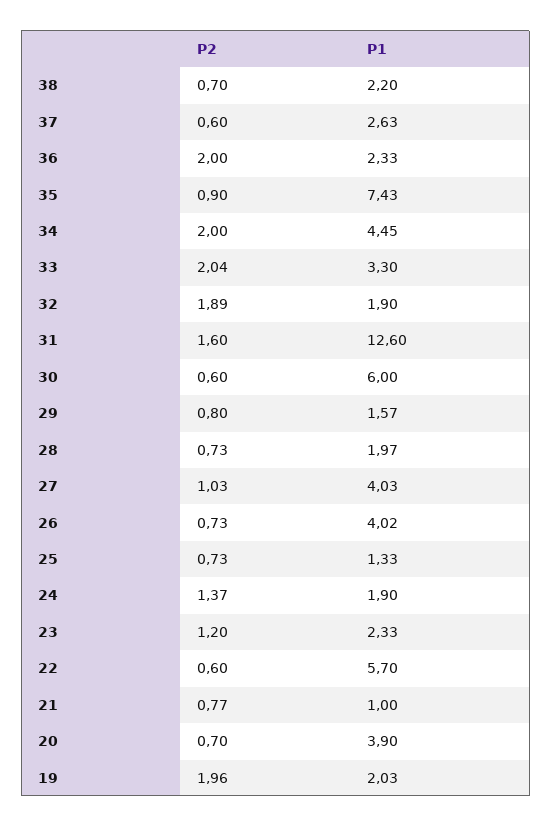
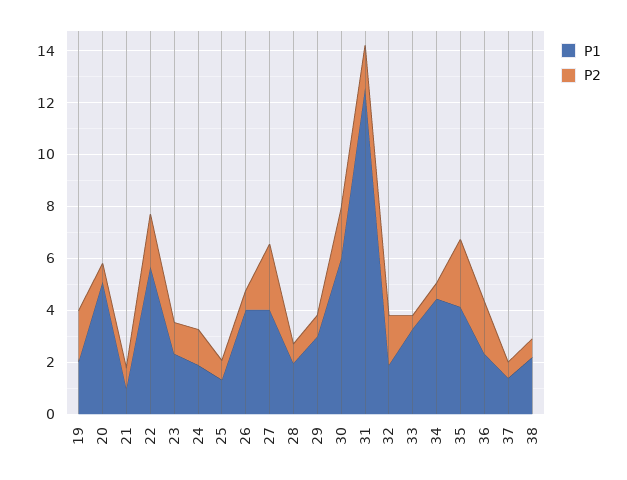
  {
    "P2": {
      "38": 0.7,
      "37": 0.6,
      "36": 2,
-     "35": 0.9,
+     "35": 2.5,
-     "34": 2,
+     "34": 0.5,
-     "33": 2.04,
+     "33": 0.5,
      "32": 1.89,
      "31": 1.6,
-     "30": 0.6,
+     "30": 2,
      "29": 0.8,
      "28": 0.73,
-     "27": 1.03,
+     "27": 2.5,
      "26": 0.73,
      "25": 0.73,
      "24": 1.37,
      "23": 1.2,
-     "22": 0.6,
+     "22": 2,
      "21": 0.77,
      "20": 0.7,
      "19": 1.96
    },
    "P1": {
      "38": 2.2,
-     "37": 2.63,
+     "37": 1.5,
      "36": 2.33,
-     "35": 7.43,
+     "35": 4,
      "34": 4.45,
      "33": 3.3,
      "32": 1.9,
      "31": 12.6,
      "30": 6,
-     "29": 1.57,
+     "29": 3,
      "28": 1.97,
      "27": 4.03,
      "26": 4.02,
      "25": 1.33,
      "24": 1.9,
      "23": 2.33,
      "22": 5.7,
      "21": 1,
-     "20": 3.9,
+     "20": 5,
      "19": 2.03
    }
  }

